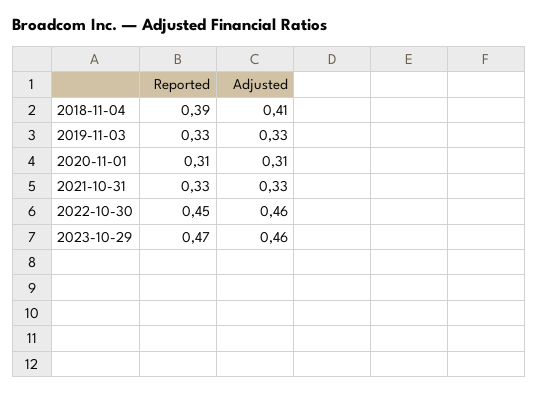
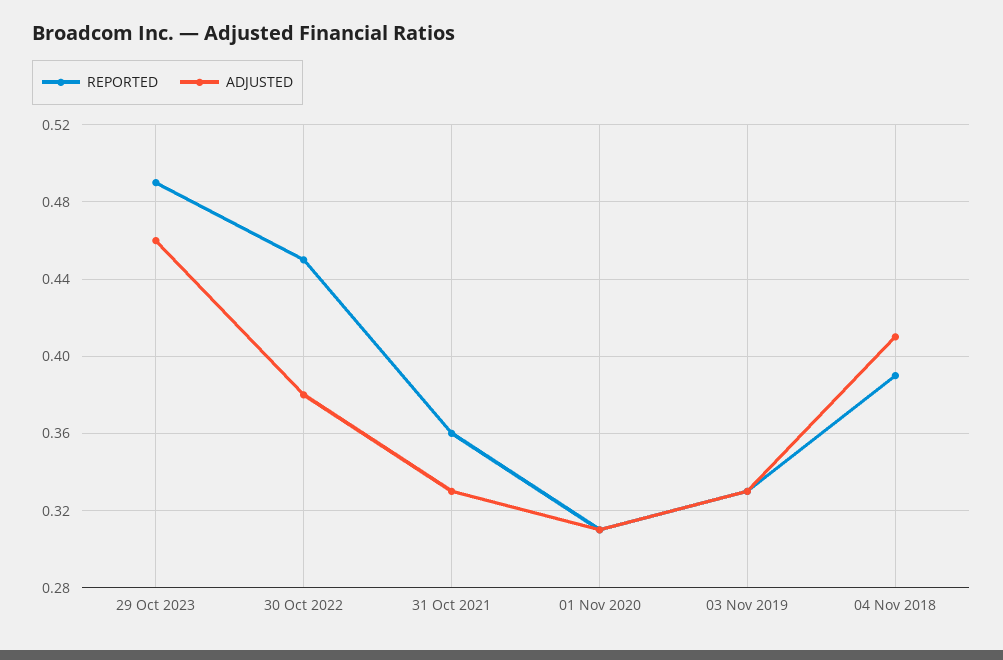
  {
    "Reported": {
      "2018-11-04": 0.39,
      "2019-11-03": 0.33,
      "2020-11-01": 0.31,
-     "2021-10-31": 0.33,
+     "2021-10-31": 0.36,
      "2022-10-30": 0.45,
-     "2023-10-29": 0.47
+     "2023-10-29": 0.49
    },
    "Adjusted": {
      "2018-11-04": 0.41,
      "2019-11-03": 0.33,
      "2020-11-01": 0.31,
      "2021-10-31": 0.33,
-     "2022-10-30": 0.46,
+     "2022-10-30": 0.38,
      "2023-10-29": 0.46
    }
  }

